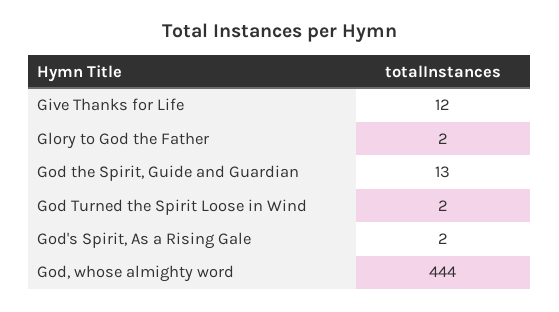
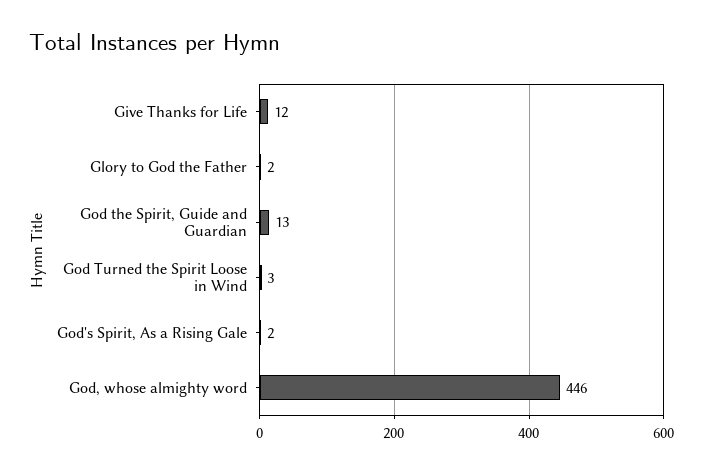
  {
    "Give Thanks for Life": 12,
    "Glory to God the Father": 2,
    "God the Spirit, Guide and Guardian": 13,
-   "God Turned the Spirit Loose in Wind": 2,
+   "God Turned the Spirit Loose in Wind": 3,
    "God's Spirit, As a Rising Gale": 2,
-   "God, whose almighty word": 444
+   "God, whose almighty word": 446
  }

